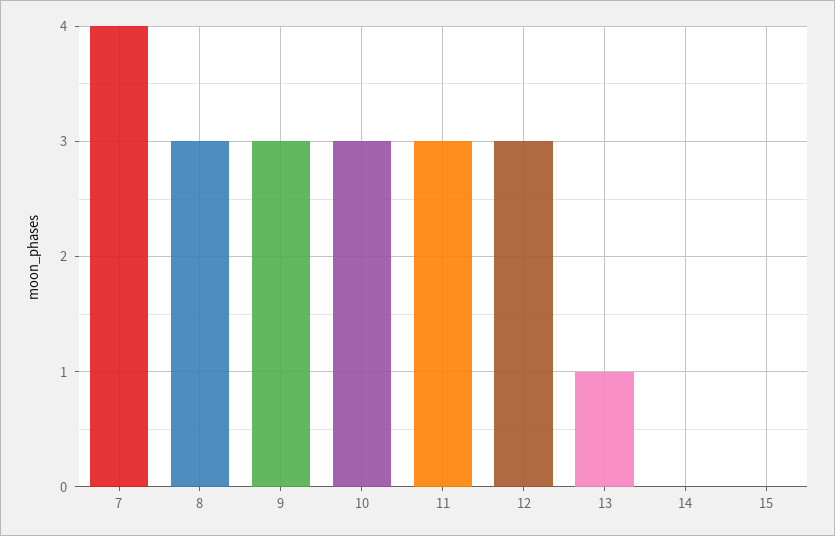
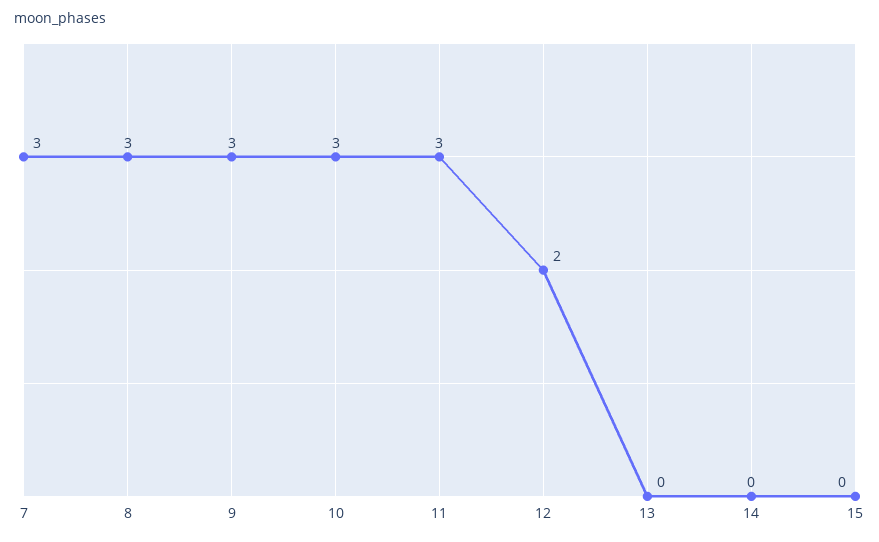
  {
-   "7": 4,
+   "7": 3,
    "8": 3,
    "9": 3,
    "10": 3,
    "11": 3,
-   "12": 3,
+   "12": 2,
-   "13": 1,
+   "13": 0,
    "14": 0,
    "15": 0
  }

